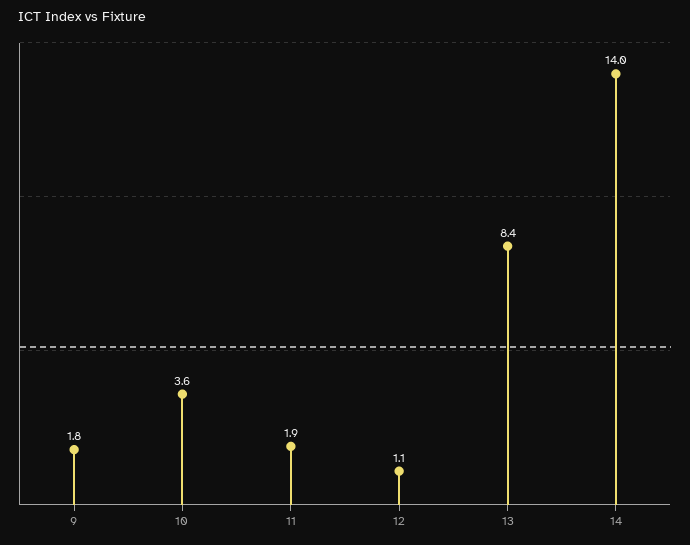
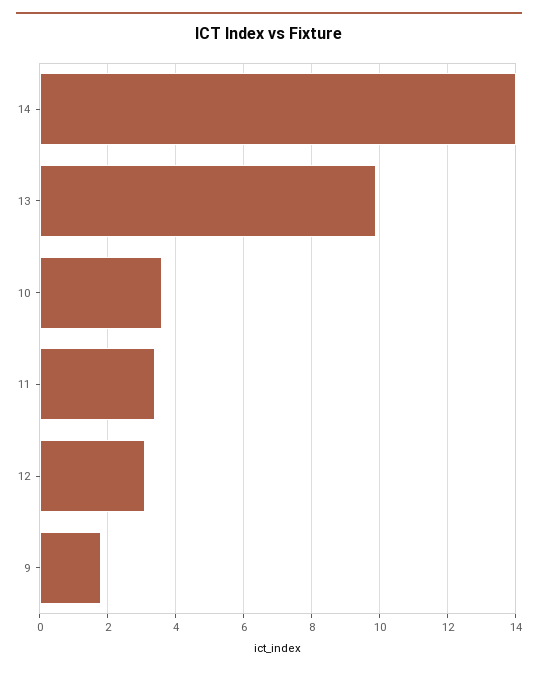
  {
    "9": 1.8,
    "10": 3.6,
-   "11": 1.9,
+   "11": 3.5,
-   "12": 1.1,
+   "12": 3,
-   "13": 8.4,
+   "13": 10,
    "14": 14
  }

